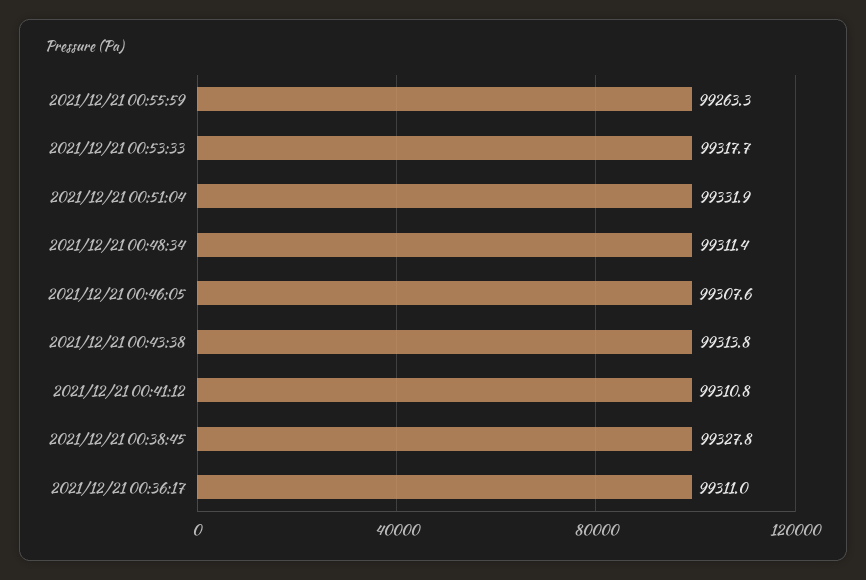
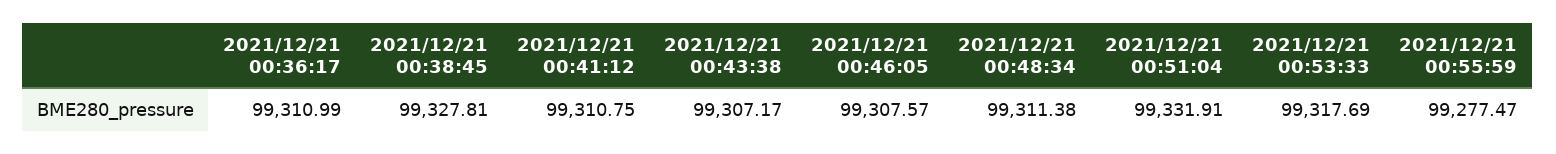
  {
-   "2021/12/21 00:55:59": 99263.3,
+   "2021/12/21 00:55:59": 99277.47,
    "2021/12/21 00:53:33": 99317.69,
    "2021/12/21 00:51:04": 99331.91,
    "2021/12/21 00:48:34": 99311.38,
    "2021/12/21 00:46:05": 99307.57,
-   "2021/12/21 00:43:38": 99313.8,
+   "2021/12/21 00:43:38": 99307.17,
    "2021/12/21 00:41:12": 99310.75,
    "2021/12/21 00:38:45": 99327.81,
    "2021/12/21 00:36:17": 99310.99
  }

